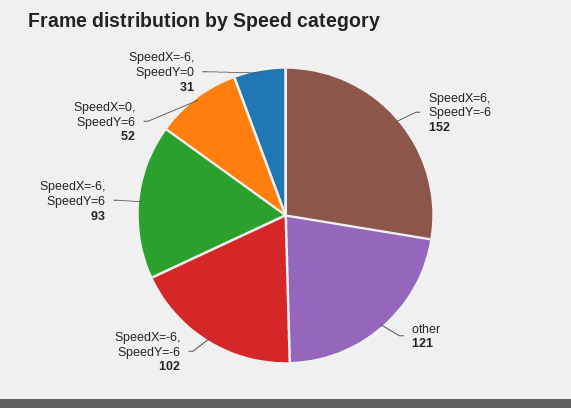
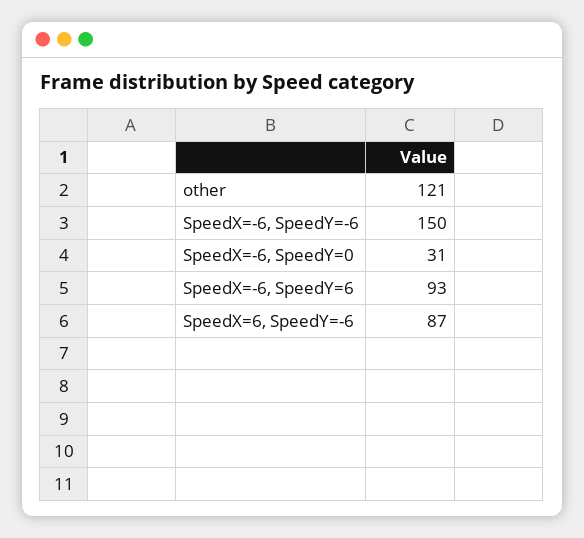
  {
-   "SpeedX=6, SpeedY=-6": 152,
+   "SpeedX=6, SpeedY=-6": 87,
    "other": 121,
-   "SpeedX=-6, SpeedY=-6": 102,
+   "SpeedX=-6, SpeedY=-6": 150,
    "SpeedX=-6, SpeedY=6": 93,
-   "SpeedX=0, SpeedY=6": 52,
    "SpeedX=-6, SpeedY=0": 31
  }

